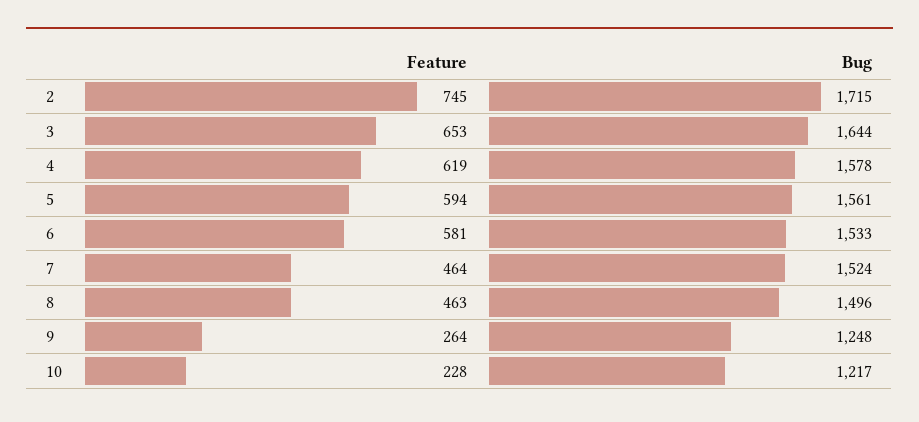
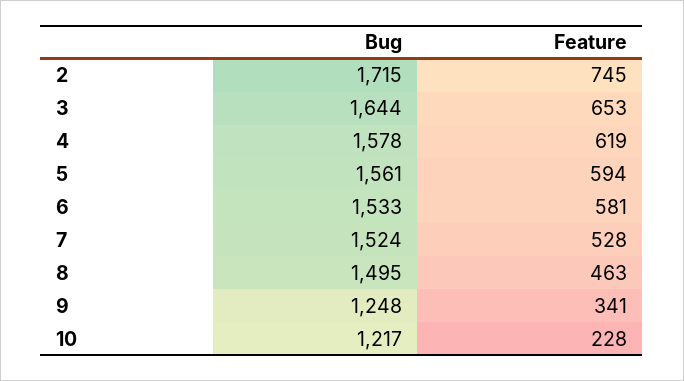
  {
    "Feature": {
      "2": 745,
      "3": 653,
      "4": 619,
      "5": 594,
      "6": 581,
-     "7": 464,
+     "7": 528,
      "8": 463,
-     "9": 264,
+     "9": 341,
      "10": 228
    },
    "Bug": {
      "2": 1715,
      "3": 1644,
      "4": 1578,
      "5": 1561,
      "6": 1533,
      "7": 1524,
-     "8": 1496,
+     "8": 1495,
      "9": 1248,
      "10": 1217
    }
  }

